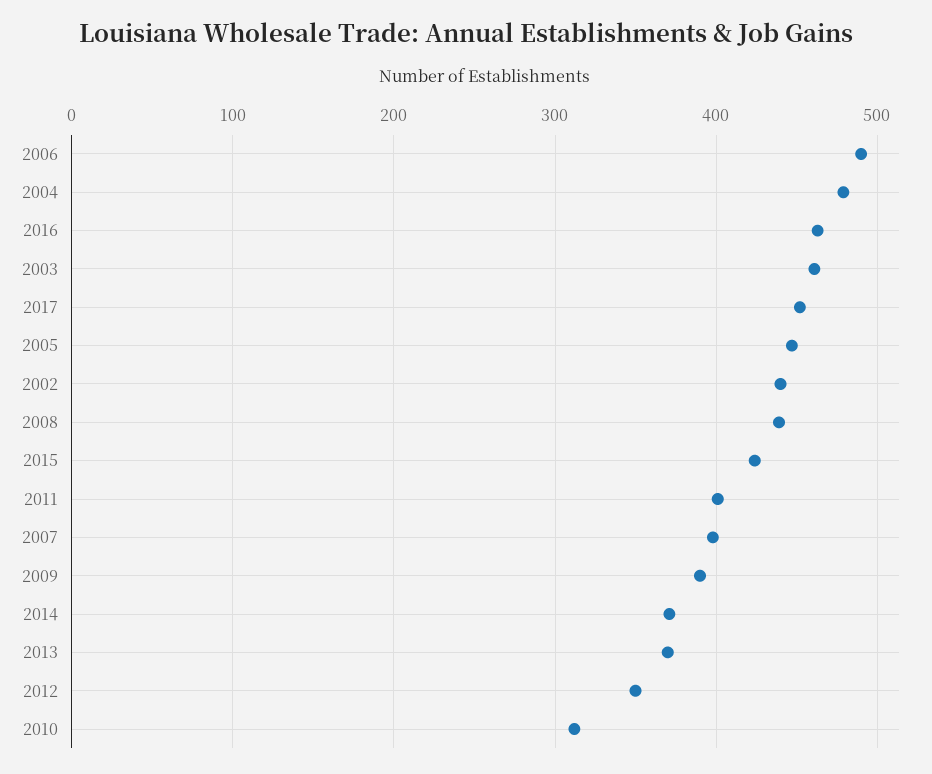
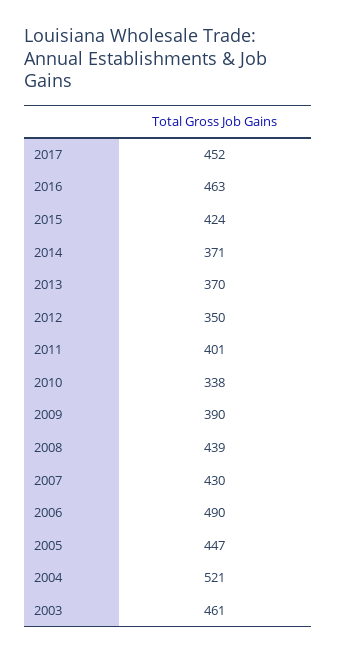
  {
    "2006": 490,
-   "2004": 480,
+   "2004": 521,
    "2016": 463,
    "2003": 461,
    "2017": 452,
    "2005": 447,
-   "2002": 440,
    "2008": 439,
    "2015": 424,
    "2011": 401,
-   "2007": 400,
+   "2007": 430,
    "2009": 390,
    "2014": 371,
    "2013": 370,
    "2012": 350,
-   "2010": 310
+   "2010": 338
  }

